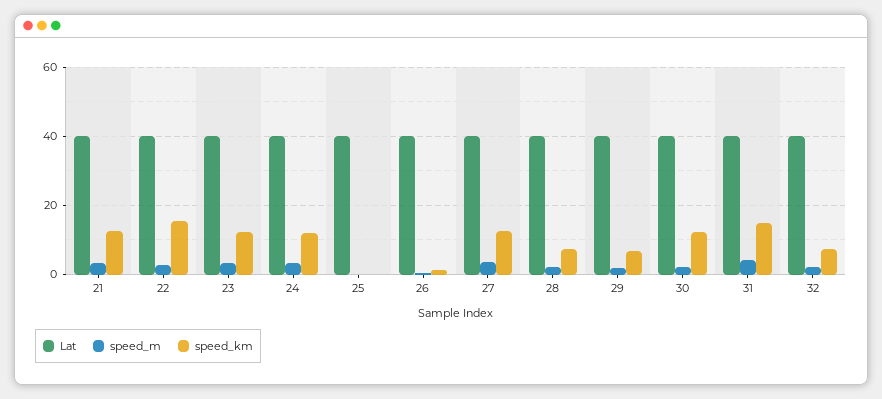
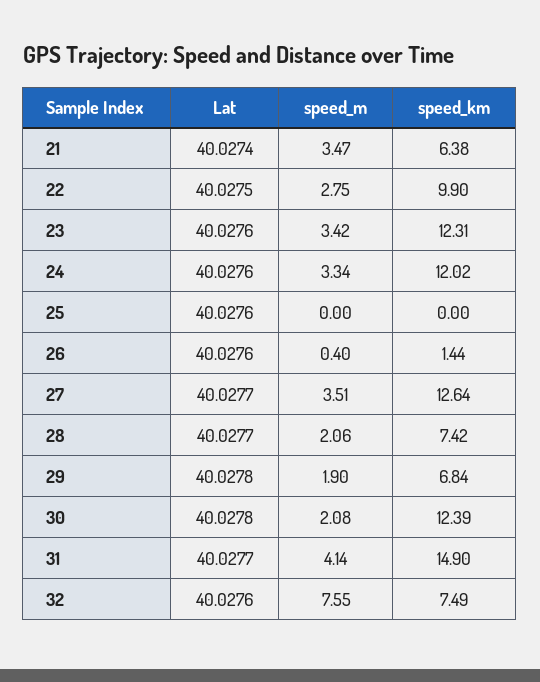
  {
    "Lat": {
      "21": 40.0274,
      "22": 40.0275,
      "23": 40.0276,
      "24": 40.0276,
      "25": 40.0276,
      "26": 40.0276,
      "27": 40.0277,
      "28": 40.0277,
      "29": 40.0278,
      "30": 40.0278,
      "31": 40.0277,
      "32": 40.0276
    },
    "speed_m": {
      "21": 3.47,
      "22": 2.75,
      "23": 3.42,
      "24": 3.34,
      "25": 0,
      "26": 0.4,
      "27": 3.51,
      "28": 2.06,
      "29": 1.9,
      "30": 2.08,
      "31": 4.14,
-     "32": 2
+     "32": 7.55
    },
    "speed_km": {
-     "21": 12,
+     "21": 6.38,
-     "22": 16,
+     "22": 9.9,
      "23": 12.31,
      "24": 12.02,
      "25": 0,
      "26": 1.44,
      "27": 12.64,
      "28": 7.42,
      "29": 6.84,
      "30": 12.39,
      "31": 14.9,
      "32": 7.49
    }
  }

